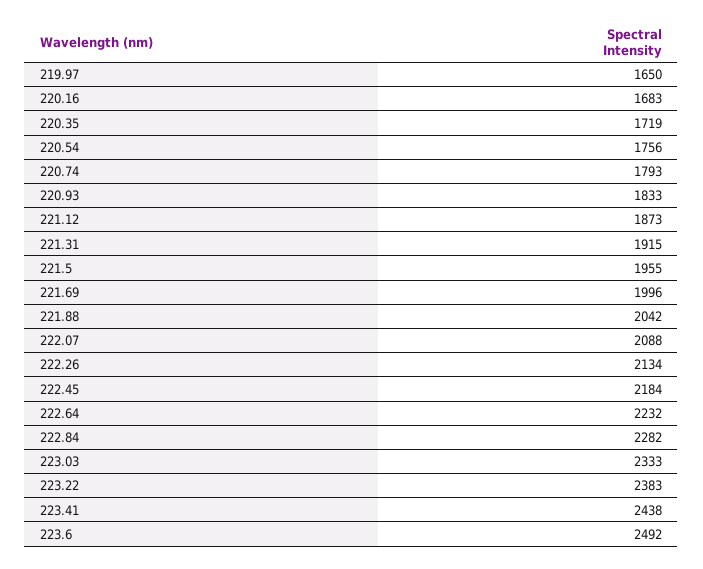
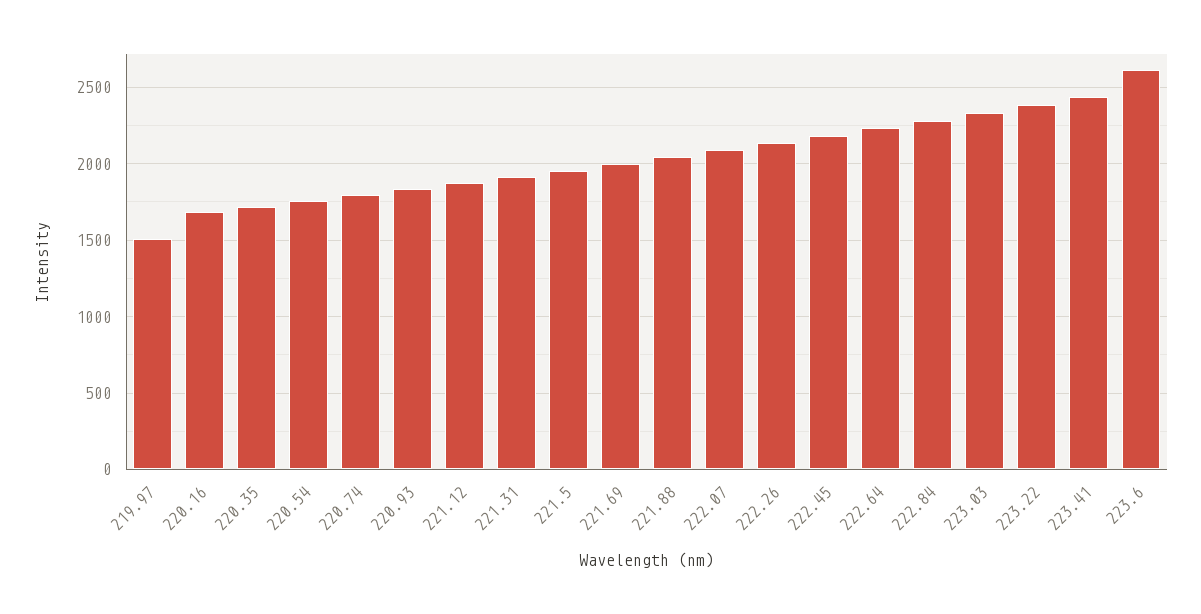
  {
-   "219.97": 1650,
+   "219.97": 1500,
    "220.16": 1683,
    "220.35": 1719,
    "220.54": 1756,
    "220.74": 1793,
    "220.93": 1833,
    "221.12": 1873,
    "221.31": 1915,
    "221.5": 1955,
    "221.69": 1996,
    "221.88": 2042,
    "222.07": 2088,
    "222.26": 2134,
    "222.45": 2184,
    "222.64": 2232,
    "222.84": 2282,
    "223.03": 2333,
    "223.22": 2383,
    "223.41": 2438,
-   "223.6": 2492
+   "223.6": 2600
  }

